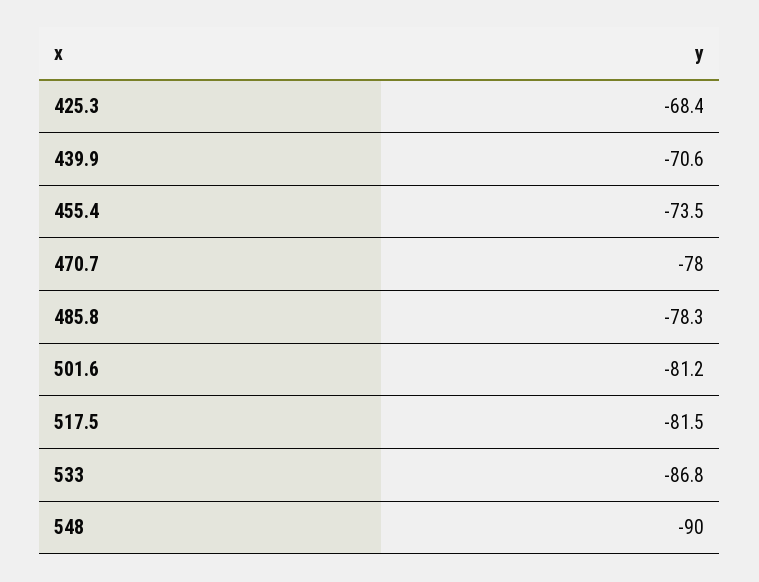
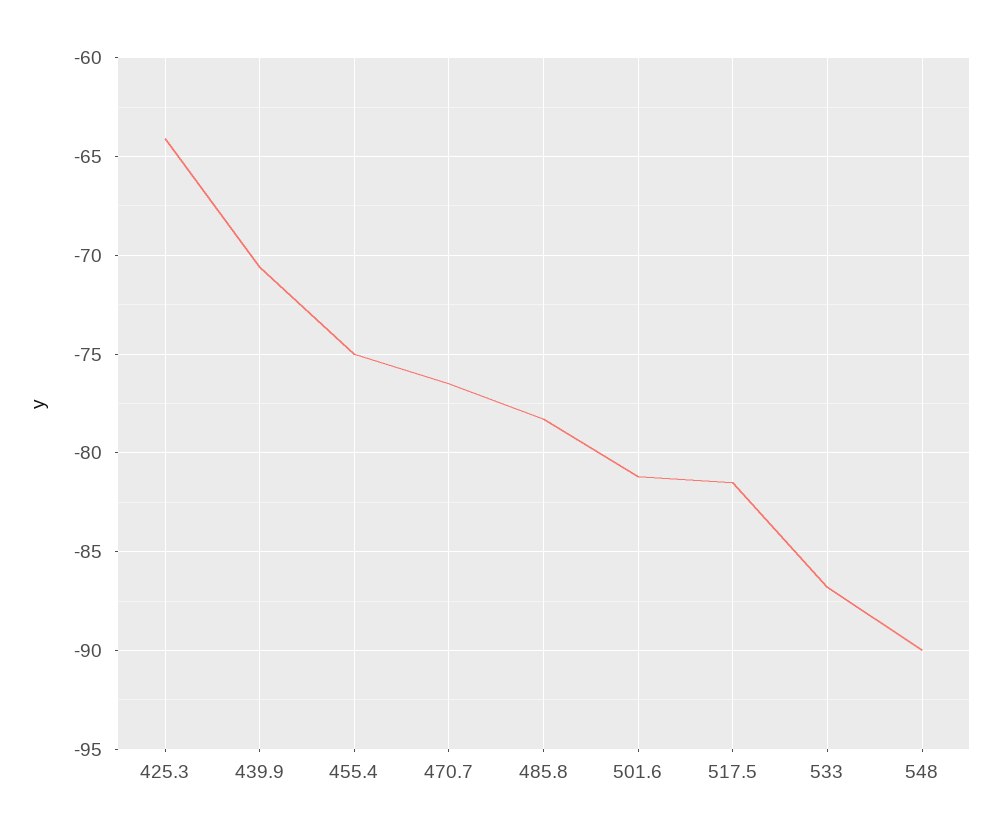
  {
-   "425.3": -68.4,
+   "425.3": -64,
    "439.9": -70.6,
-   "455.4": -73.5,
+   "455.4": -75,
-   "470.7": -78,
+   "470.7": -76.5,
    "485.8": -78.3,
    "501.6": -81.2,
    "517.5": -81.5,
    "533": -86.8,
    "548": -90
  }

